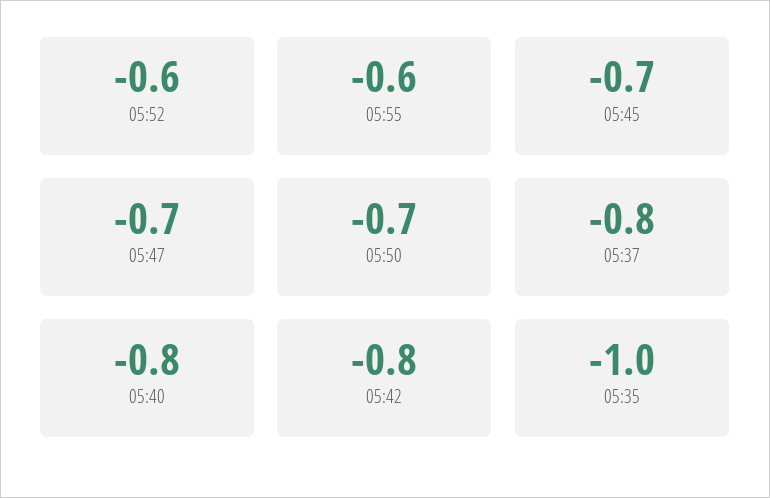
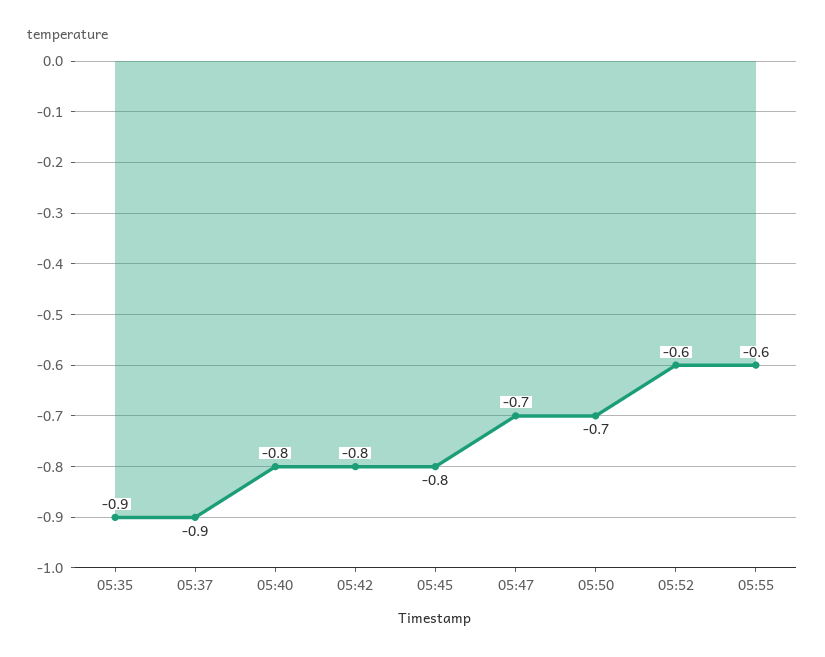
  {
    "05:52": -0.6,
    "05:55": -0.6,
-   "05:45": -0.7,
+   "05:45": -0.8,
    "05:47": -0.7,
    "05:50": -0.7,
-   "05:37": -0.8,
+   "05:37": -0.9,
    "05:40": -0.8,
    "05:42": -0.8,
-   "05:35": -1
+   "05:35": -0.9
  }

